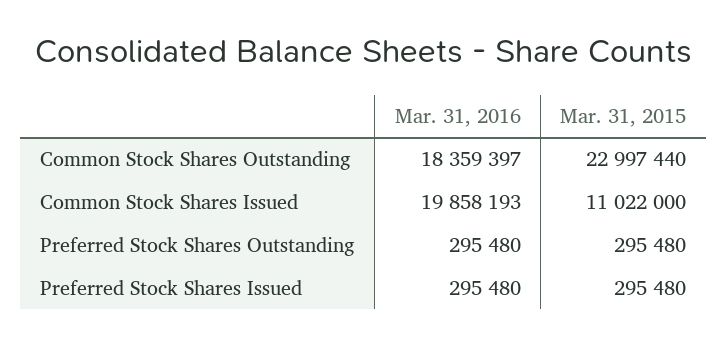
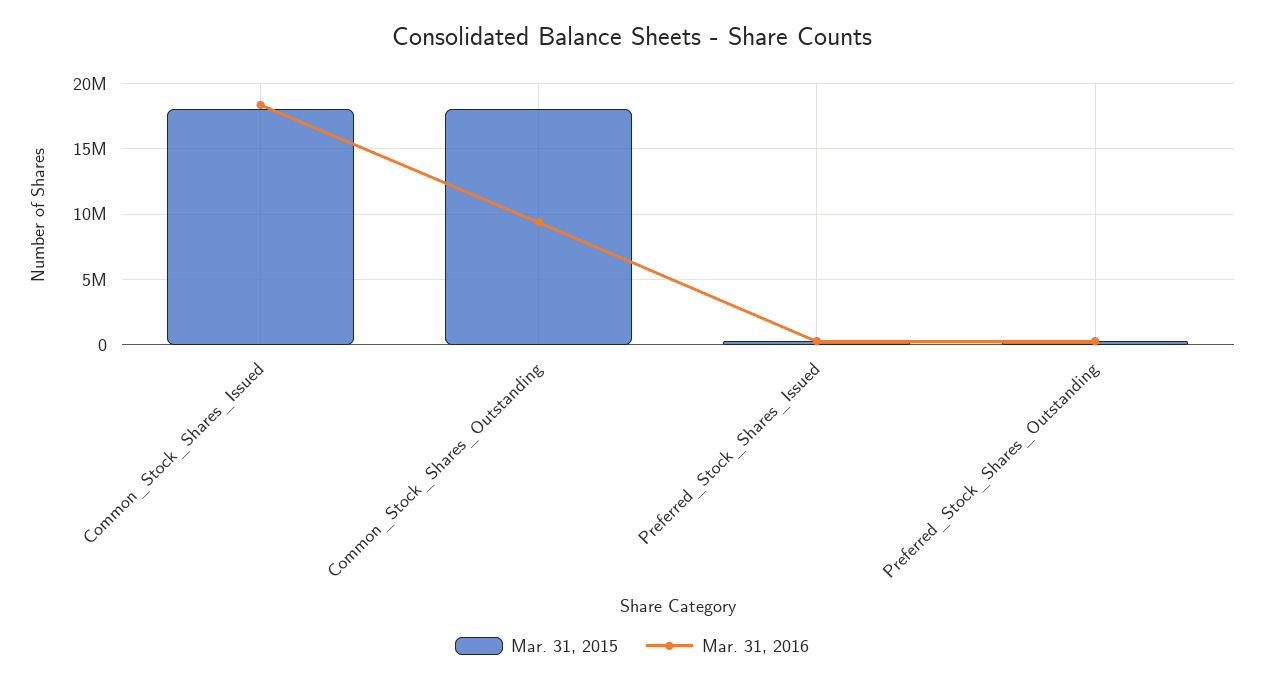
  {
    "Mar. 31, 2016": {
-     "Common Stock Shares Outstanding": 18359397,
+     "Common Stock Shares Outstanding": 9500000,
-     "Common Stock Shares Issued": 19858193,
+     "Common Stock Shares Issued": 18500000,
      "Preferred Stock Shares Outstanding": 295480,
      "Preferred Stock Shares Issued": 295480
    },
    "Mar. 31, 2015": {
-     "Common Stock Shares Outstanding": 22997440,
+     "Common Stock Shares Outstanding": 18000000,
-     "Common Stock Shares Issued": 11022000,
+     "Common Stock Shares Issued": 18000000,
      "Preferred Stock Shares Outstanding": 295480,
      "Preferred Stock Shares Issued": 295480
    }
  }

